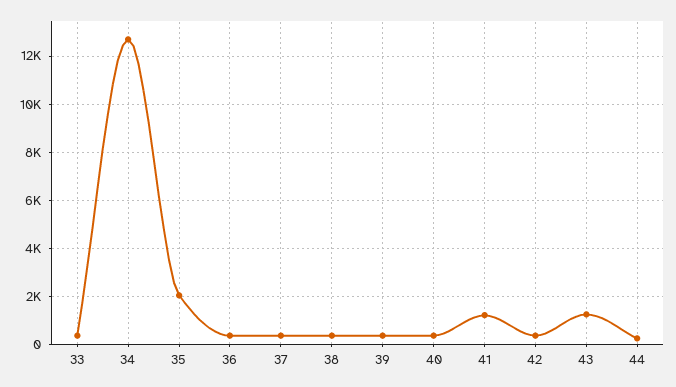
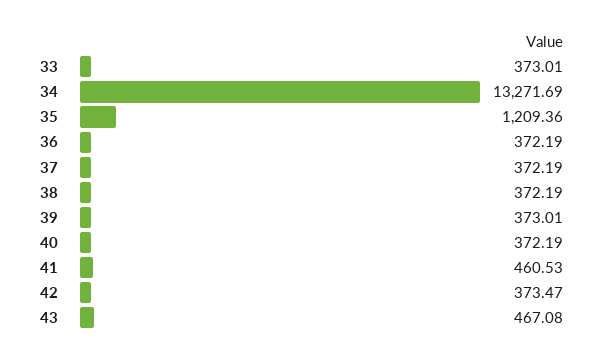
  {
    "33": 373.01,
-   "34": 12750,
+   "34": 13271.69,
-   "35": 2000,
+   "35": 1209.36,
    "36": 372.19,
    "37": 372.19,
    "38": 372.19,
    "39": 373.01,
    "40": 372.19,
-   "41": 1250,
+   "41": 460.53,
    "42": 373.47,
-   "43": 1250,
+   "43": 467.08
-   "44": 250
  }

